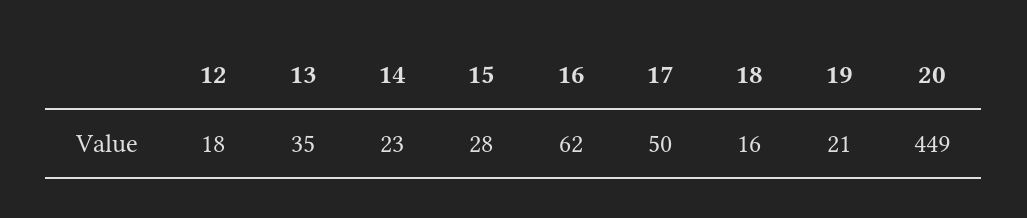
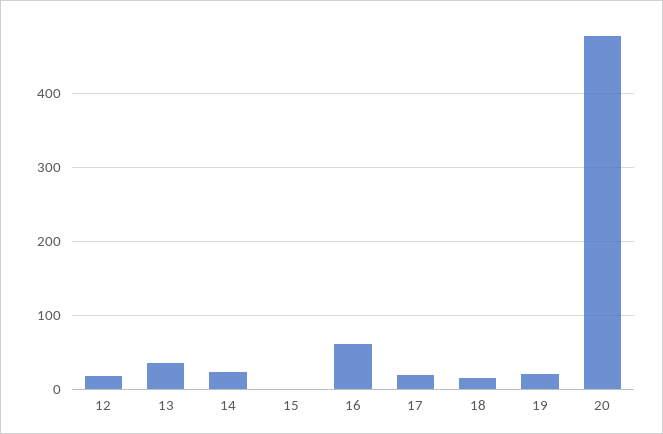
  {
    "12": 18,
    "13": 35,
    "14": 23,
-   "15": 28,
+   "15": 0,
    "16": 62,
-   "17": 50,
+   "17": 20,
    "18": 16,
    "19": 21,
-   "20": 449
+   "20": 480
  }

